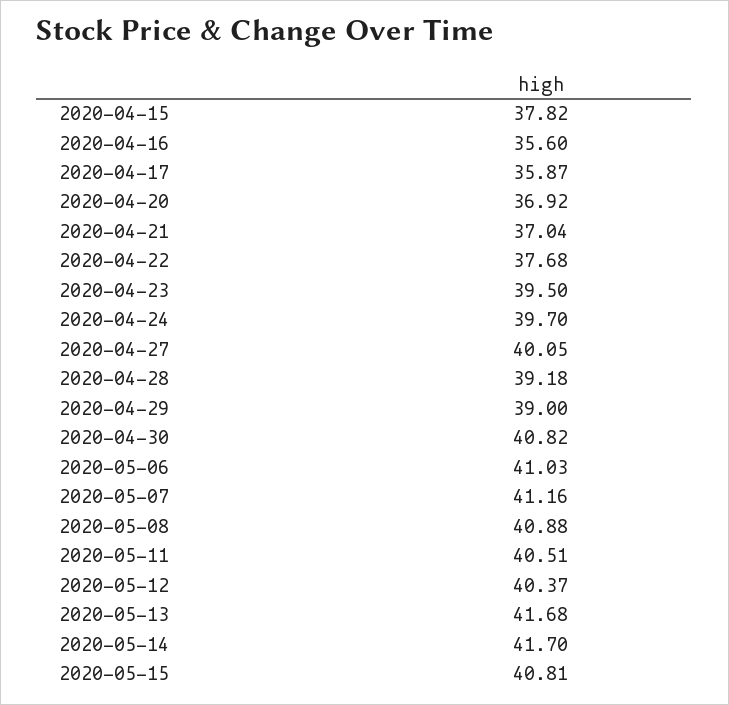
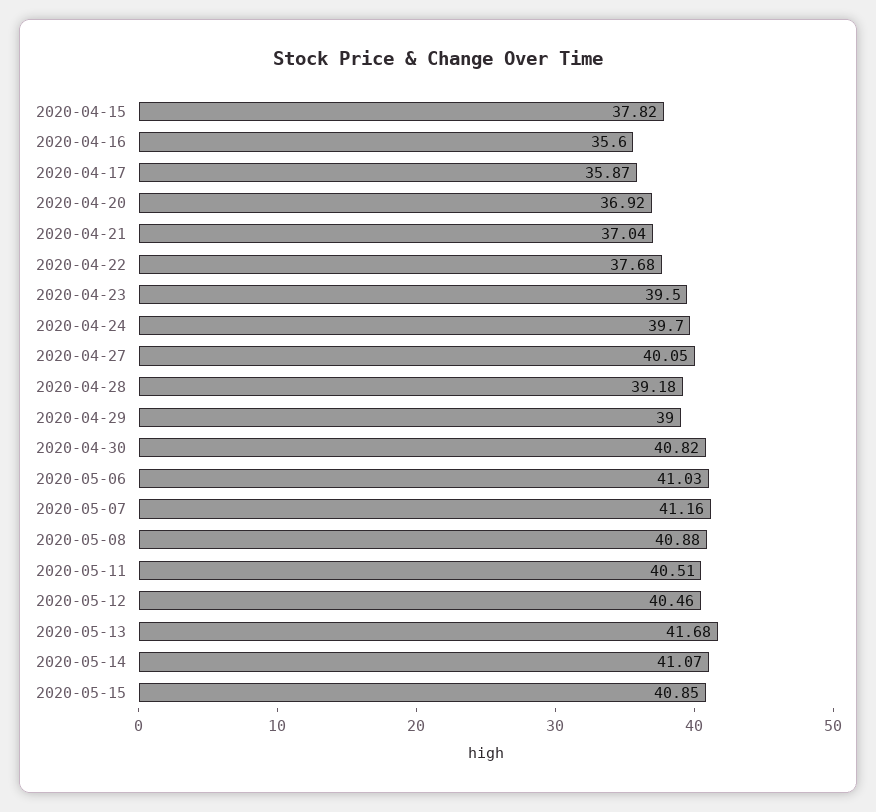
  {
    "2020-04-15": 37.82,
    "2020-04-16": 35.6,
    "2020-04-17": 35.87,
    "2020-04-20": 36.92,
    "2020-04-21": 37.04,
    "2020-04-22": 37.68,
    "2020-04-23": 39.5,
    "2020-04-24": 39.7,
    "2020-04-27": 40.05,
    "2020-04-28": 39.18,
    "2020-04-29": 39,
    "2020-04-30": 40.82,
    "2020-05-06": 41.03,
    "2020-05-07": 41.16,
    "2020-05-08": 40.88,
    "2020-05-11": 40.51,
-   "2020-05-12": 40.37,
+   "2020-05-12": 40.46,
    "2020-05-13": 41.68,
-   "2020-05-14": 41.7,
+   "2020-05-14": 41.07,
-   "2020-05-15": 40.81
+   "2020-05-15": 40.85
  }

